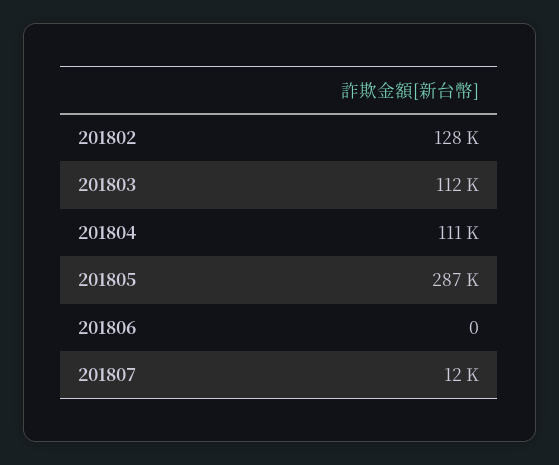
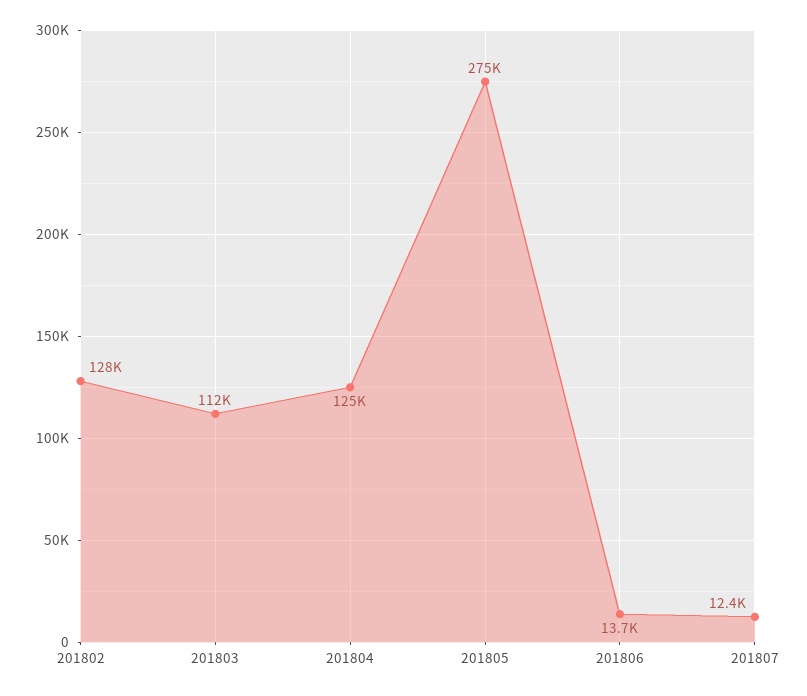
  {
    "201802": 128000,
    "201803": 112000,
-   "201804": 111000,
+   "201804": 125000,
-   "201805": 287000,
+   "201805": 275000,
-   "201806": 0,
+   "201806": 13700,
    "201807": 12400
  }

